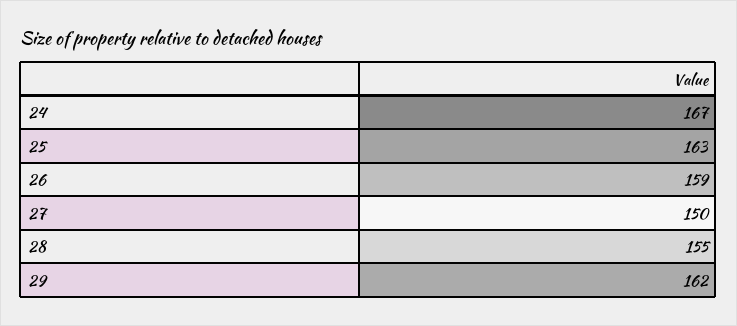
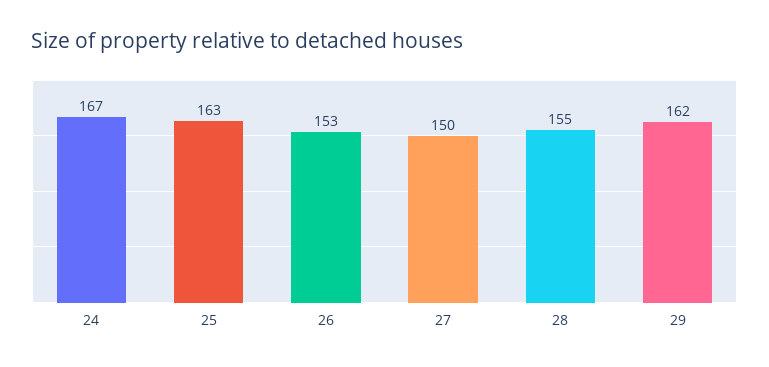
  {
    "24": 167,
    "25": 163,
-   "26": 159,
+   "26": 153,
    "27": 150,
    "28": 155,
    "29": 162
  }

